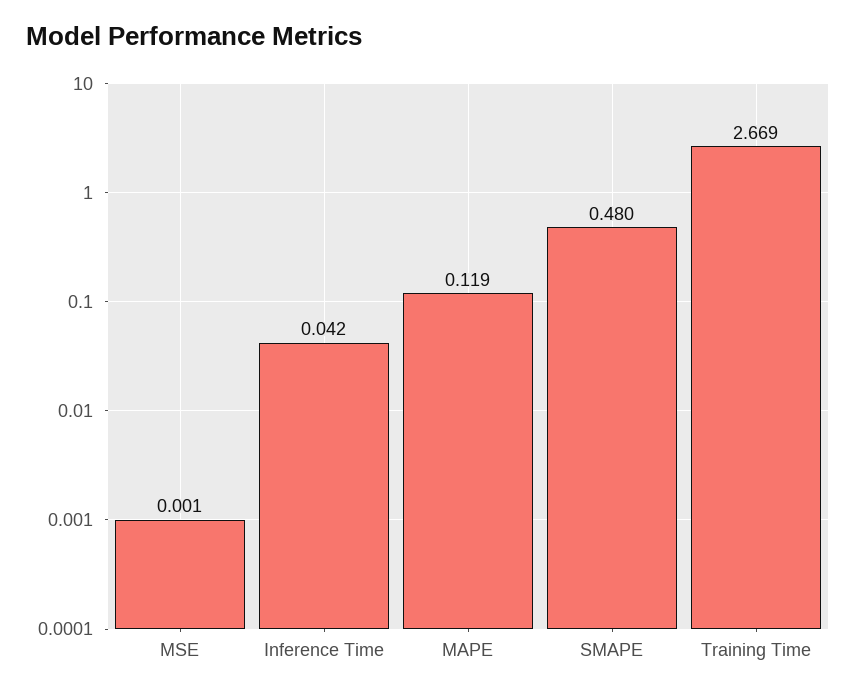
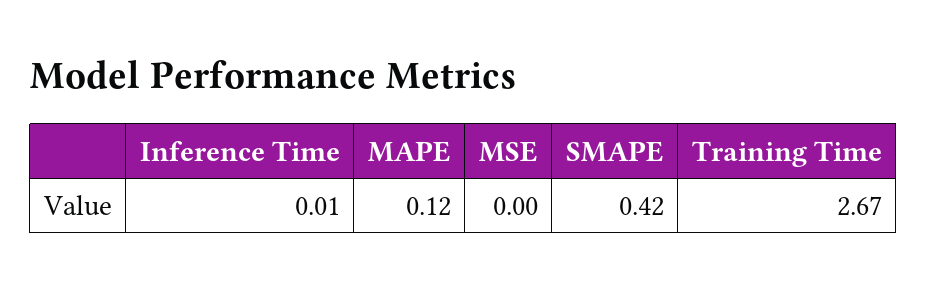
  {
    "MSE": 0.001,
-   "Inference Time": 0.042,
+   "Inference Time": 0.01,
    "MAPE": 0.119,
-   "SMAPE": 0.48,
+   "SMAPE": 0.42,
    "Training Time": 2.669
  }

